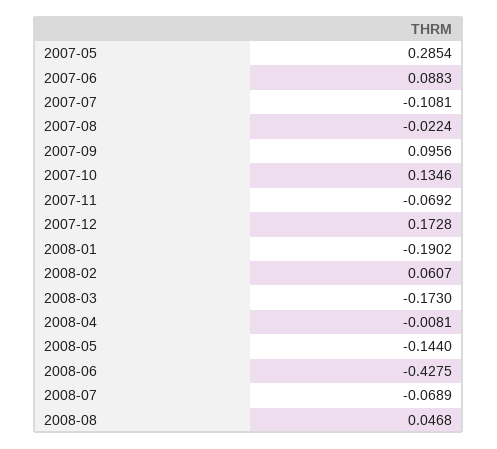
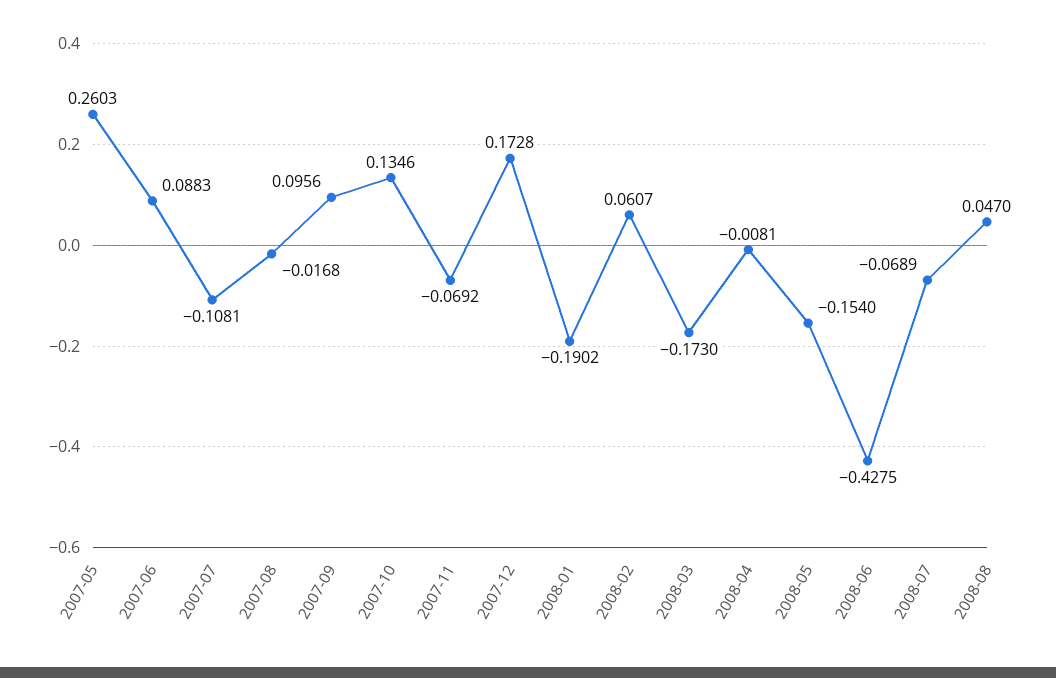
  {
-   "2007-05": 0.2854,
+   "2007-05": 0.2603,
    "2007-06": 0.0883,
    "2007-07": -0.1081,
-   "2007-08": -0.0224,
+   "2007-08": -0.0168,
    "2007-09": 0.0956,
    "2007-10": 0.1346,
    "2007-11": -0.0692,
    "2007-12": 0.1728,
    "2008-01": -0.1902,
    "2008-02": 0.0607,
    "2008-03": -0.173,
    "2008-04": -0.0081,
-   "2008-05": -0.144,
+   "2008-05": -0.154,
    "2008-06": -0.4275,
    "2008-07": -0.0689,
-   "2008-08": 0.0468
+   "2008-08": 0.047
  }

